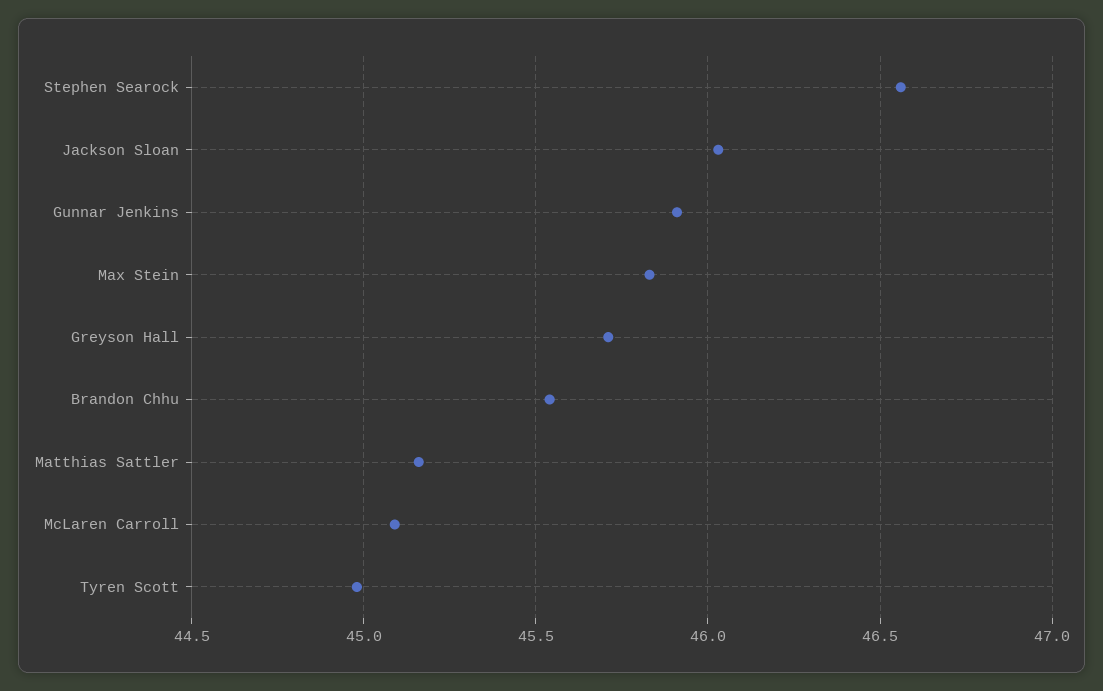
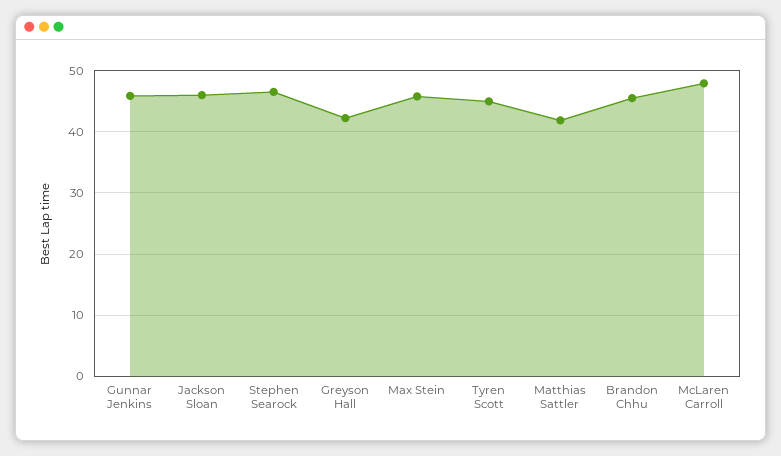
  {
    "Stephen Searock": 46.55,
    "Jackson Sloan": 46.05,
    "Gunnar Jenkins": 45.9,
    "Max Stein": 45.85,
-   "Greyson Hall": 45.7,
+   "Greyson Hall": 42,
    "Brandon Chhu": 45.55,
-   "Matthias Sattler": 45.15,
+   "Matthias Sattler": 42,
-   "McLaren Carroll": 45.1,
+   "McLaren Carroll": 48,
    "Tyren Scott": 45
  }

